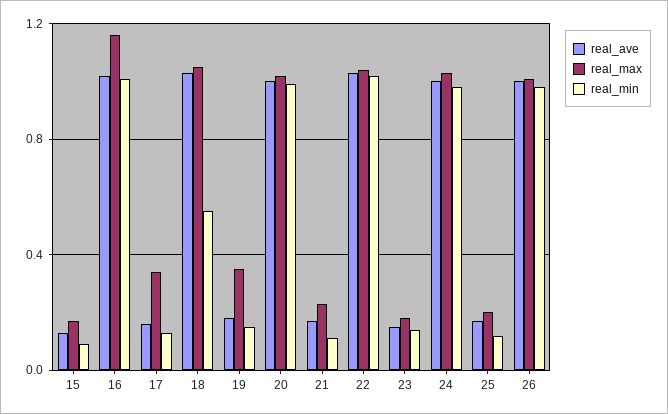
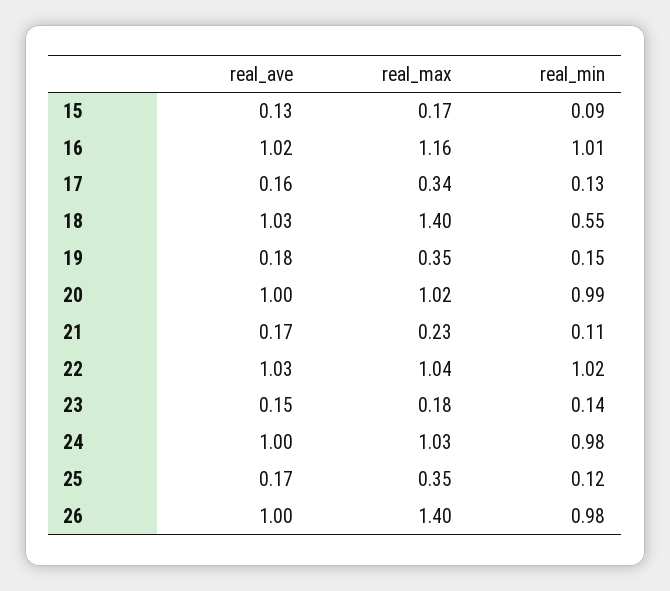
  {
    "real_ave": {
      "15": 0.13,
      "16": 1.02,
      "17": 0.16,
      "18": 1.03,
      "19": 0.18,
      "20": 1,
      "21": 0.17,
      "22": 1.03,
      "23": 0.15,
      "24": 1,
      "25": 0.17,
      "26": 1
    },
    "real_max": {
      "15": 0.17,
      "16": 1.16,
      "17": 0.34,
-     "18": 1.05,
+     "18": 1.4,
      "19": 0.35,
      "20": 1.02,
      "21": 0.23,
      "22": 1.04,
      "23": 0.18,
      "24": 1.03,
-     "25": 0.2,
+     "25": 0.35,
-     "26": 1
+     "26": 1.4
    },
    "real_min": {
      "15": 0.09,
      "16": 1.01,
      "17": 0.13,
      "18": 0.55,
      "19": 0.15,
      "20": 0.99,
      "21": 0.11,
      "22": 1.02,
      "23": 0.14,
      "24": 0.98,
      "25": 0.12,
      "26": 0.98
    }
  }

